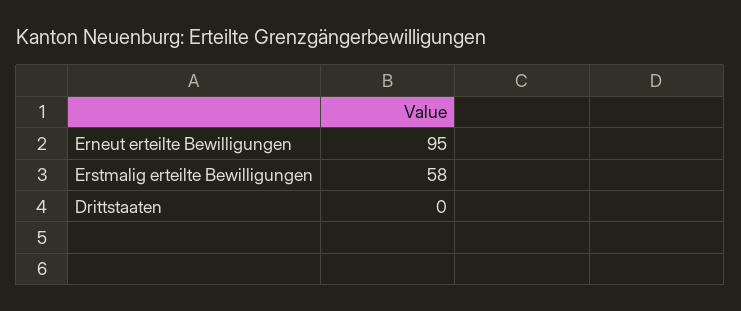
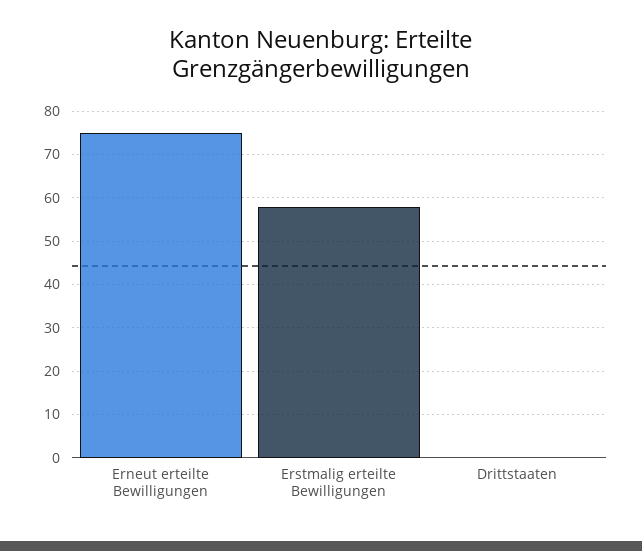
  {
-   "Erneut erteilte Bewilligungen": 95,
+   "Erneut erteilte Bewilligungen": 75,
    "Erstmalig erteilte Bewilligungen": 58,
    "Drittstaaten": 0
  }

